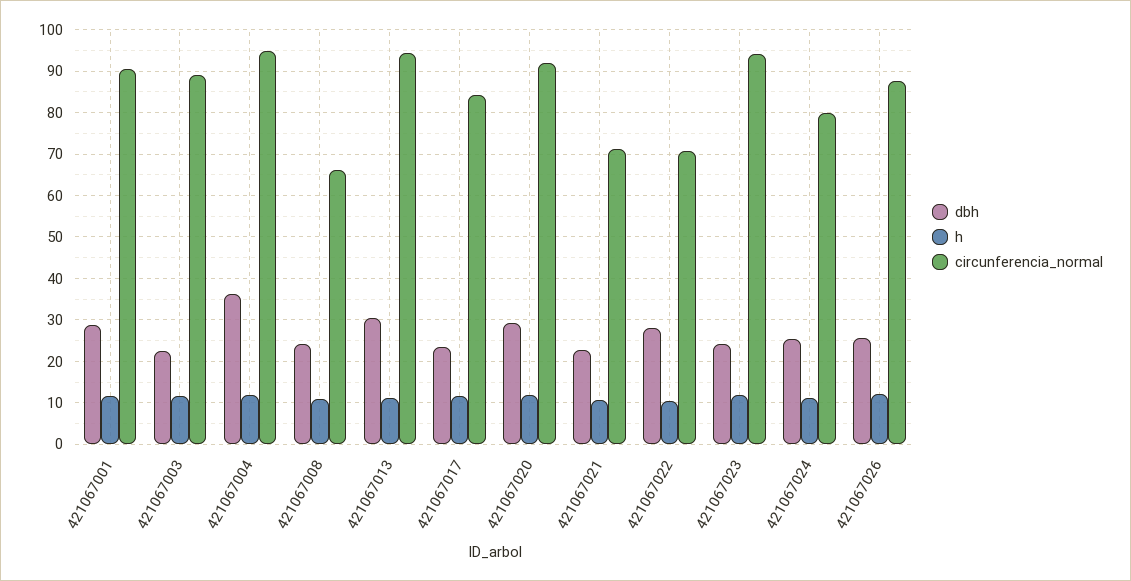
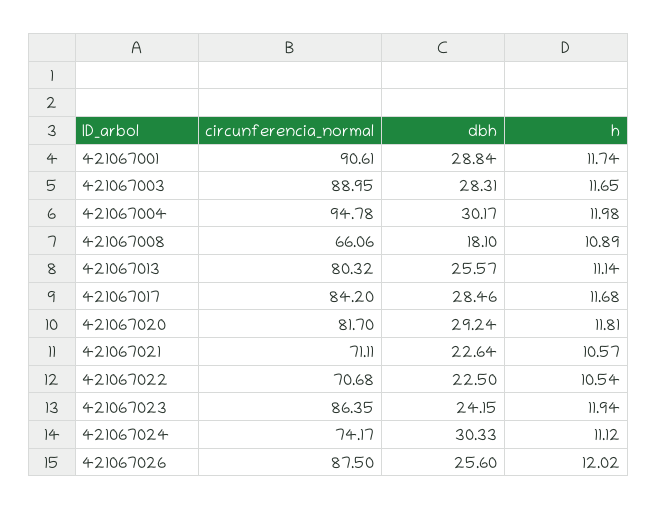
  {
    "dbh": {
      "421067001": 28.84,
-     "421067003": 22,
+     "421067003": 28.31,
-     "421067004": 36,
+     "421067004": 30.17,
-     "421067008": 24,
+     "421067008": 18.1,
-     "421067013": 30,
+     "421067013": 25.57,
-     "421067017": 24,
+     "421067017": 28.46,
      "421067020": 29.24,
      "421067021": 22.64,
-     "421067022": 28,
+     "421067022": 22.5,
      "421067023": 24.15,
-     "421067024": 26,
+     "421067024": 30.33,
      "421067026": 25.6
    },
    "h": {
      "421067001": 11.74,
      "421067003": 11.65,
      "421067004": 11.98,
      "421067008": 10.89,
      "421067013": 11.14,
      "421067017": 11.68,
      "421067020": 11.81,
      "421067021": 10.57,
      "421067022": 10.54,
      "421067023": 11.94,
      "421067024": 11.12,
      "421067026": 12.02
    },
    "circunferencia_normal": {
      "421067001": 90.61,
      "421067003": 88.95,
      "421067004": 94.78,
      "421067008": 66.06,
-     "421067013": 94,
+     "421067013": 80.32,
      "421067017": 84.2,
-     "421067020": 92,
+     "421067020": 81.7,
      "421067021": 71.11,
      "421067022": 70.68,
-     "421067023": 94,
+     "421067023": 86.35,
-     "421067024": 80,
+     "421067024": 74.17,
      "421067026": 87.5
    }
  }

